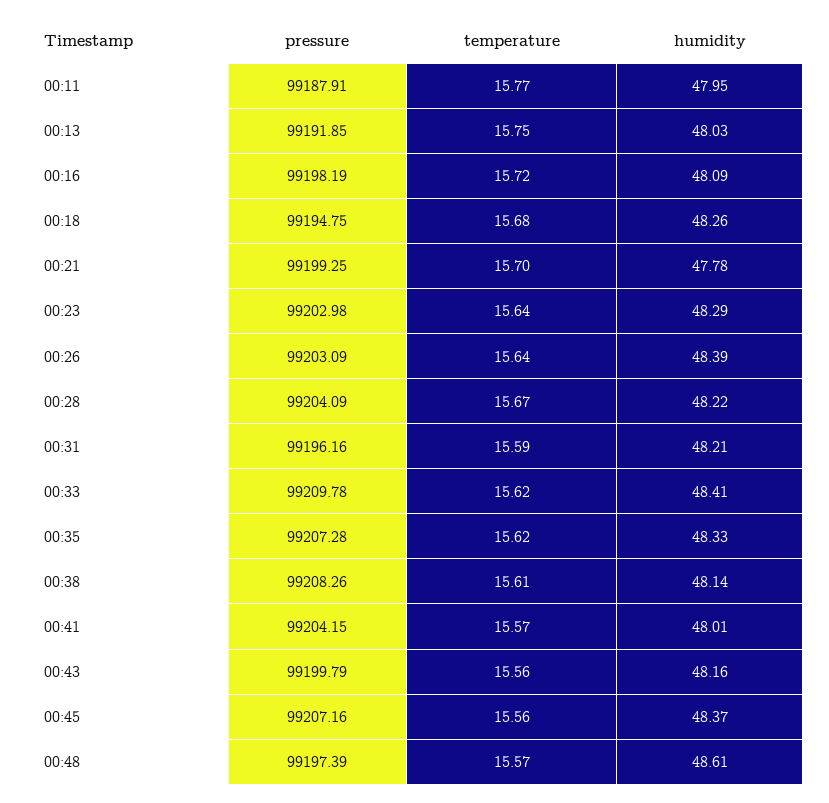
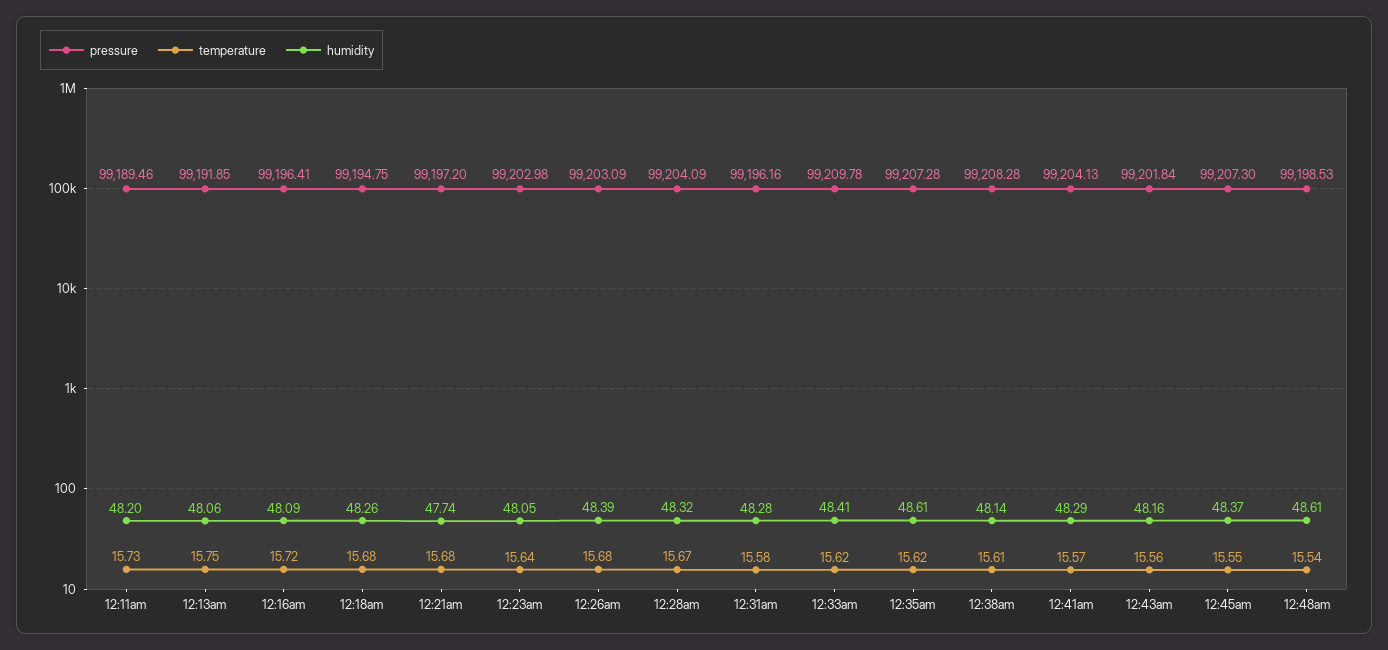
  {
    "pressure": {
-     "00:11": 99187.91,
+     "00:11": 99189.46,
      "00:13": 99191.85,
-     "00:16": 99198.19,
+     "00:16": 99196.41,
      "00:18": 99194.75,
-     "00:21": 99199.25,
+     "00:21": 99197.2,
      "00:23": 99202.98,
      "00:26": 99203.09,
      "00:28": 99204.09,
      "00:31": 99196.16,
      "00:33": 99209.78,
      "00:35": 99207.28,
-     "00:38": 99208.26,
+     "00:38": 99208.28,
-     "00:41": 99204.15,
+     "00:41": 99204.13,
-     "00:43": 99199.79,
+     "00:43": 99201.84,
-     "00:45": 99207.16,
+     "00:45": 99207.3,
-     "00:48": 99197.39
+     "00:48": 99198.53
    },
    "temperature": {
-     "00:11": 15.77,
+     "00:11": 15.73,
      "00:13": 15.75,
      "00:16": 15.72,
      "00:18": 15.68,
-     "00:21": 15.7,
+     "00:21": 15.68,
      "00:23": 15.64,
-     "00:26": 15.64,
+     "00:26": 15.68,
      "00:28": 15.67,
-     "00:31": 15.59,
+     "00:31": 15.58,
      "00:33": 15.62,
      "00:35": 15.62,
      "00:38": 15.61,
      "00:41": 15.57,
      "00:43": 15.56,
-     "00:45": 15.56,
+     "00:45": 15.55,
-     "00:48": 15.57
+     "00:48": 15.54
    },
    "humidity": {
-     "00:11": 47.95,
+     "00:11": 48.2,
-     "00:13": 48.03,
+     "00:13": 48.06,
      "00:16": 48.09,
      "00:18": 48.26,
-     "00:21": 47.78,
+     "00:21": 47.74,
-     "00:23": 48.29,
+     "00:23": 48.05,
      "00:26": 48.39,
-     "00:28": 48.22,
+     "00:28": 48.32,
-     "00:31": 48.21,
+     "00:31": 48.28,
      "00:33": 48.41,
-     "00:35": 48.33,
+     "00:35": 48.61,
      "00:38": 48.14,
-     "00:41": 48.01,
+     "00:41": 48.29,
      "00:43": 48.16,
      "00:45": 48.37,
      "00:48": 48.61
    }
  }

